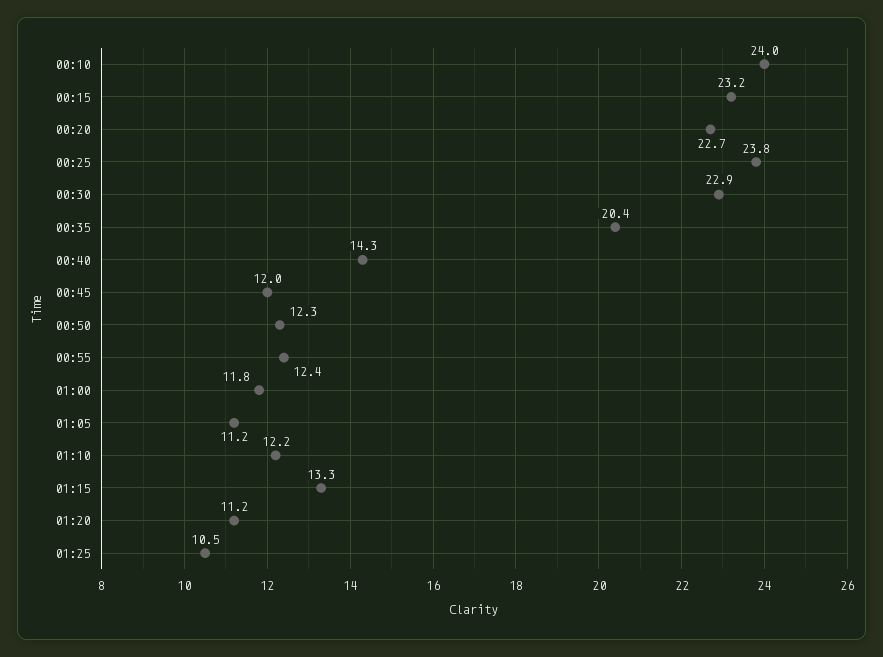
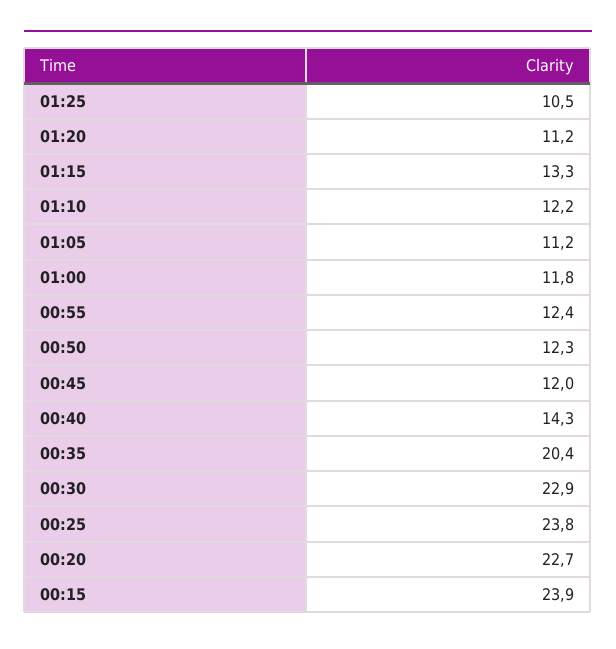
  {
-   "00:10": 24,
-   "00:15": 23.2,
+   "00:15": 23.9,
    "00:20": 22.7,
    "00:25": 23.8,
    "00:30": 22.9,
    "00:35": 20.4,
    "00:40": 14.3,
    "00:45": 12,
    "00:50": 12.3,
    "00:55": 12.4,
    "01:00": 11.8,
    "01:05": 11.2,
    "01:10": 12.2,
    "01:15": 13.3,
    "01:20": 11.2,
    "01:25": 10.5
  }

